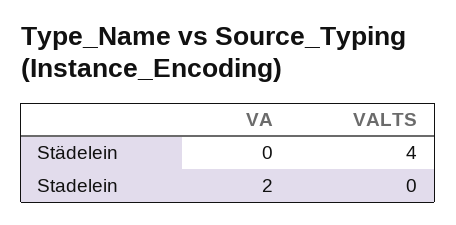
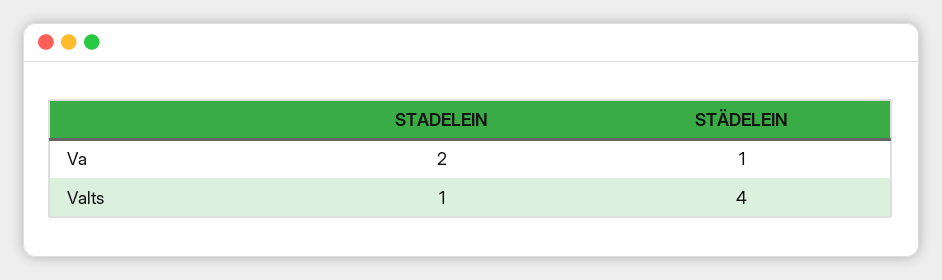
  {
    "VA": {
-     "Städelein": 0,
+     "Städelein": 1,
      "Stadelein": 2
    },
    "VALTS": {
      "Städelein": 4,
-     "Stadelein": 0
+     "Stadelein": 1
    }
  }

